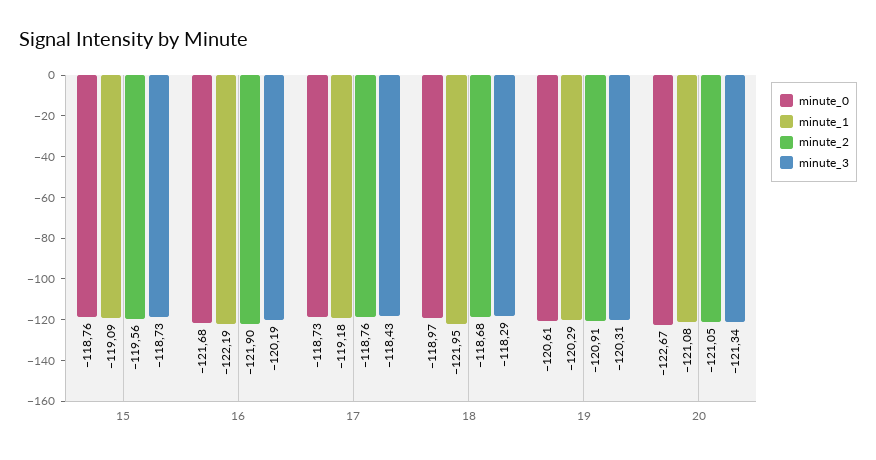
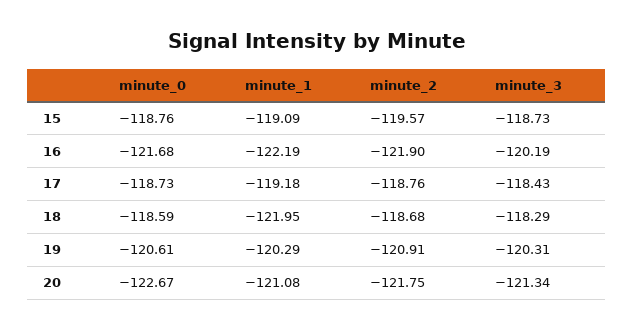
  {
    "minute_0": {
      "15": -118.76,
      "16": -121.68,
      "17": -118.73,
-     "18": -118.97,
+     "18": -118.59,
      "19": -120.61,
      "20": -122.67
    },
    "minute_1": {
      "15": -119.09,
      "16": -122.19,
      "17": -119.18,
      "18": -121.95,
      "19": -120.29,
      "20": -121.08
    },
    "minute_2": {
-     "15": -119.56,
+     "15": -119.57,
      "16": -121.9,
      "17": -118.76,
      "18": -118.68,
      "19": -120.91,
-     "20": -121.05
+     "20": -121.75
    },
    "minute_3": {
      "15": -118.73,
      "16": -120.19,
      "17": -118.43,
      "18": -118.29,
      "19": -120.31,
      "20": -121.34
    }
  }

